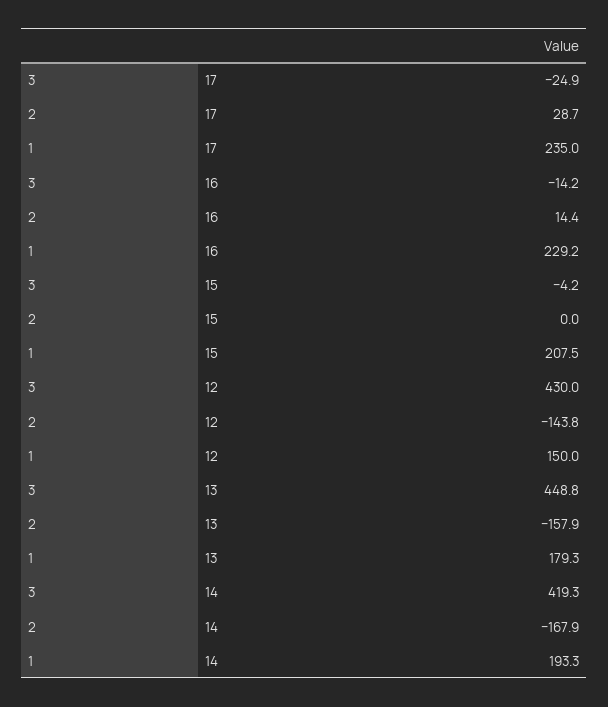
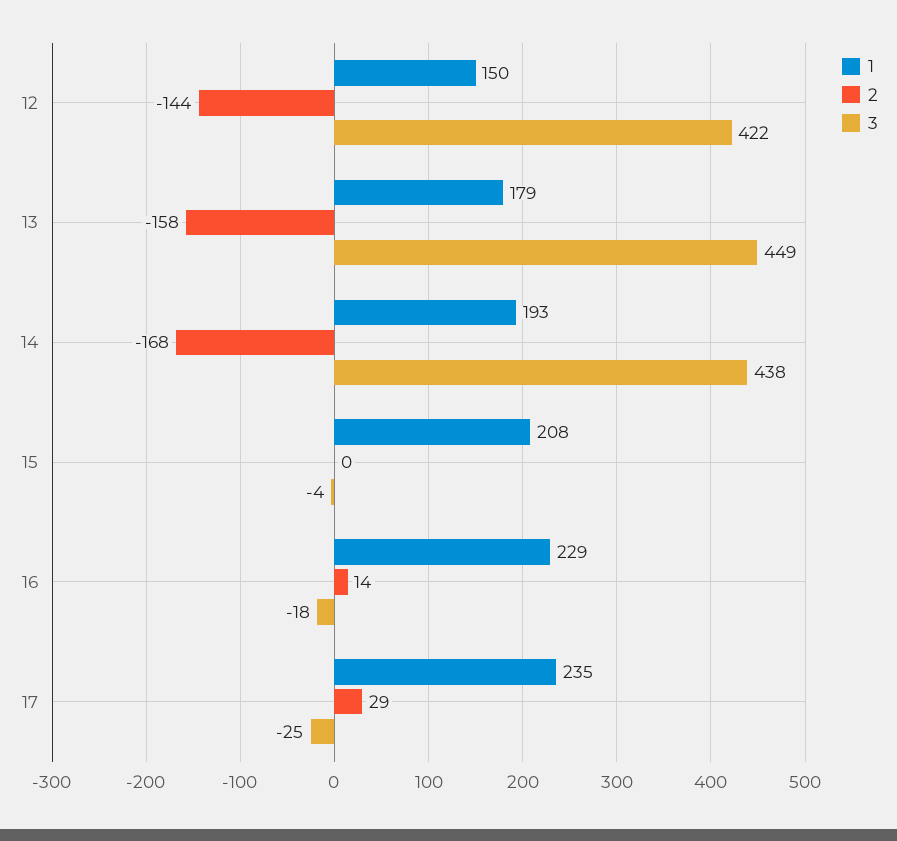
  {
    "3": {
      "17": -24.9,
-     "16": -14.2,
+     "16": -18,
      "15": -4.2,
-     "12": 430,
+     "12": 422,
      "13": 448.8,
-     "14": 419.3
+     "14": 438
    },
    "2": {
      "17": 28.7,
      "16": 14.4,
      "15": 0,
      "12": -143.8,
      "13": -157.9,
      "14": -167.9
    },
    "1": {
      "17": 235,
      "16": 229.2,
      "15": 207.5,
      "12": 150,
      "13": 179.3,
      "14": 193.3
    }
  }

